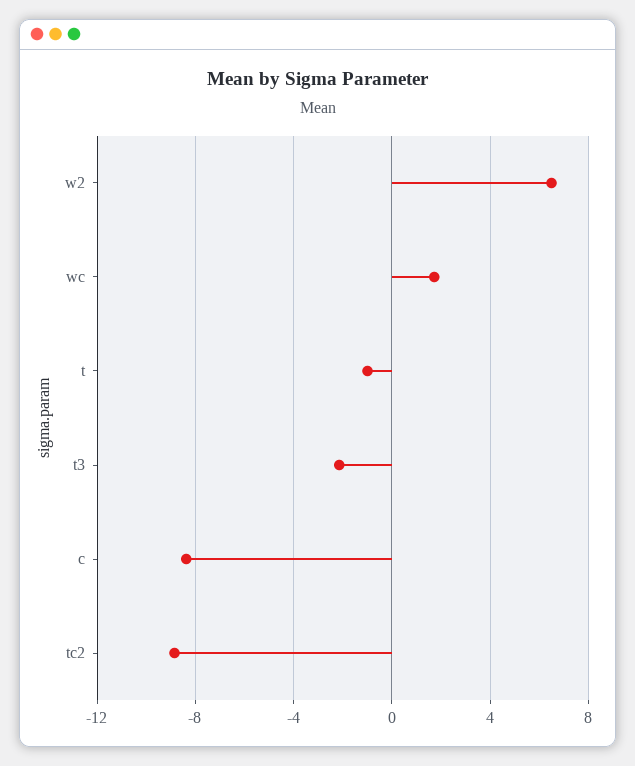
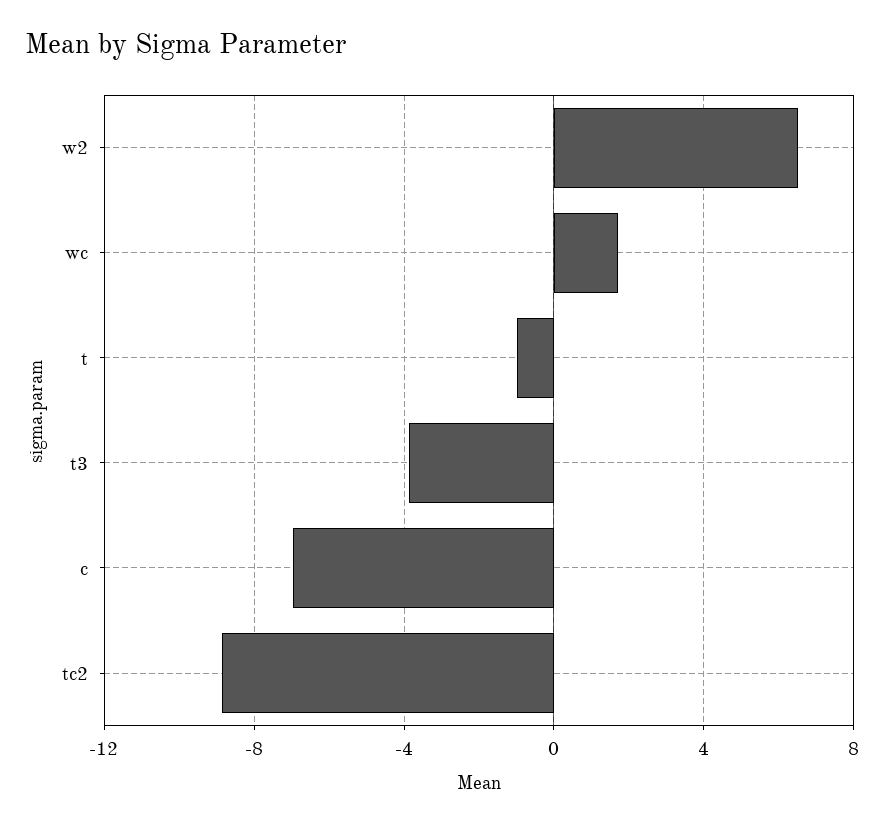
  {
    "w2": 6.5,
    "wc": 1.5,
    "t": -1,
-   "t3": -2,
+   "t3": -4,
-   "c": -8.5,
+   "c": -7,
    "tc2": -9
  }

